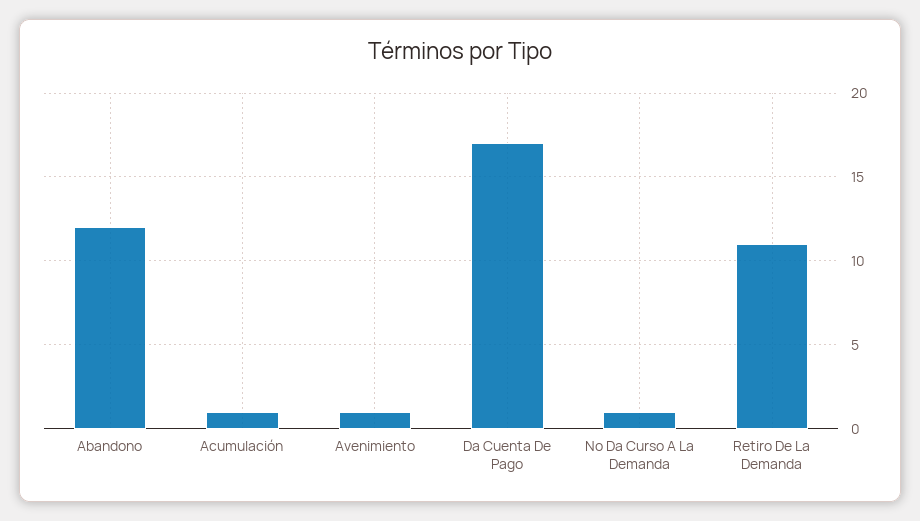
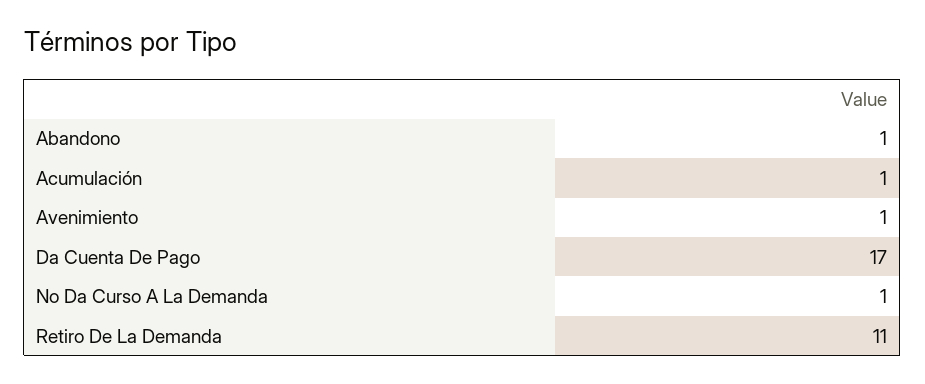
  {
-   "Abandono": 12,
+   "Abandono": 1,
    "Acumulación": 1,
    "Avenimiento": 1,
    "Da Cuenta De Pago": 17,
    "No Da Curso A La Demanda": 1,
    "Retiro De La Demanda": 11
  }

